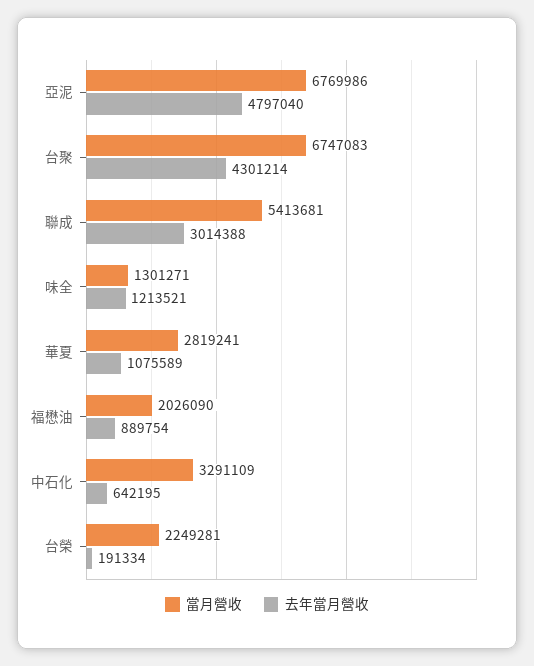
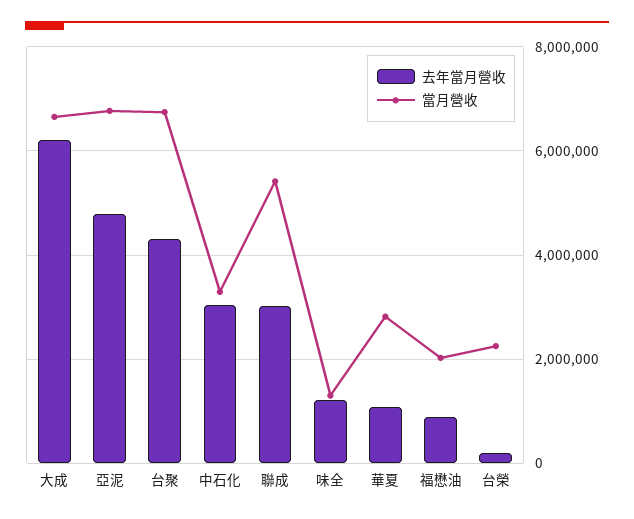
  {
    "當月營收": {
      "亞泥": 6769986,
      "台聚": 6747083,
      "聯成": 5413681,
      "味全": 1301271,
      "華夏": 2819241,
      "福懋油": 2026090,
      "中石化": 3291109,
-     "台榮": 2249281
+     "台榮": 2249281,
+     "大成": 6600000
    },
    "去年當月營收": {
      "亞泥": 4797040,
      "台聚": 4301214,
      "聯成": 3014388,
      "味全": 1213521,
      "華夏": 1075589,
      "福懋油": 889754,
-     "中石化": 642195,
+     "中石化": 3000000,
-     "台榮": 191334
+     "台榮": 191334,
+     "大成": 6200000
    }
  }

